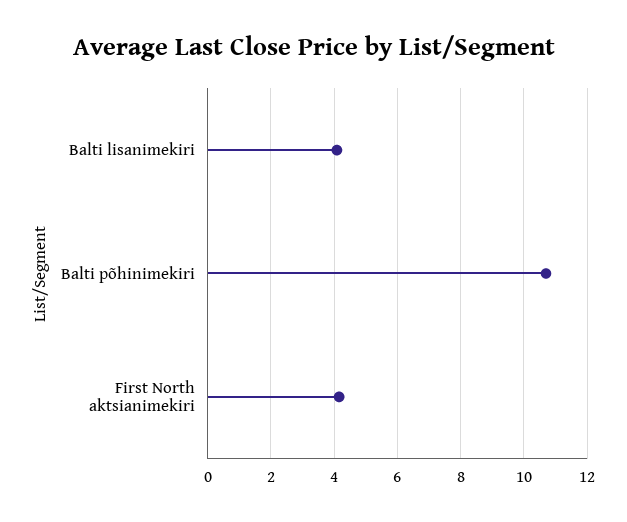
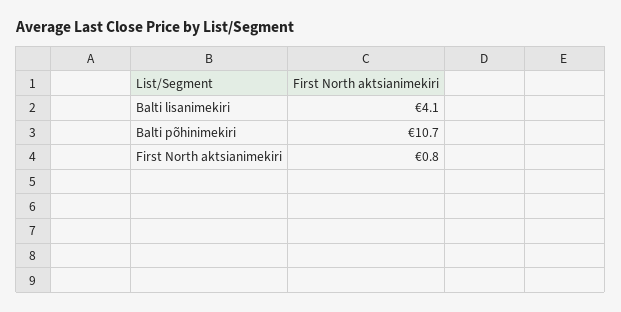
  {
    "Balti lisanimekiri": 4.1,
    "Balti põhinimekiri": 10.7,
-   "First North aktsianimekiri": 4.2
+   "First North aktsianimekiri": 0.8
  }

